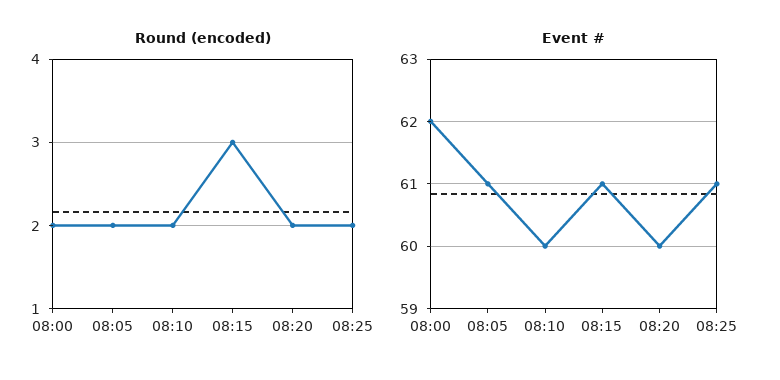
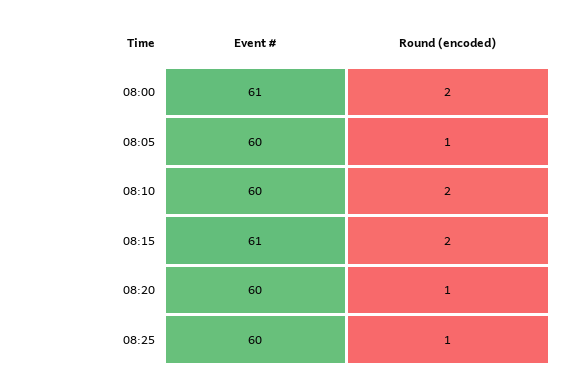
  {
    "Round (encoded)": {
      "08:00": 2,
-     "08:05": 2,
+     "08:05": 1,
      "08:10": 2,
-     "08:15": 3,
+     "08:15": 2,
-     "08:20": 2,
+     "08:20": 1,
-     "08:25": 2
+     "08:25": 1
    },
    "Event #": {
-     "08:00": 62,
+     "08:00": 61,
-     "08:05": 61,
+     "08:05": 60,
      "08:10": 60,
      "08:15": 61,
      "08:20": 60,
-     "08:25": 61
+     "08:25": 60
    }
  }

